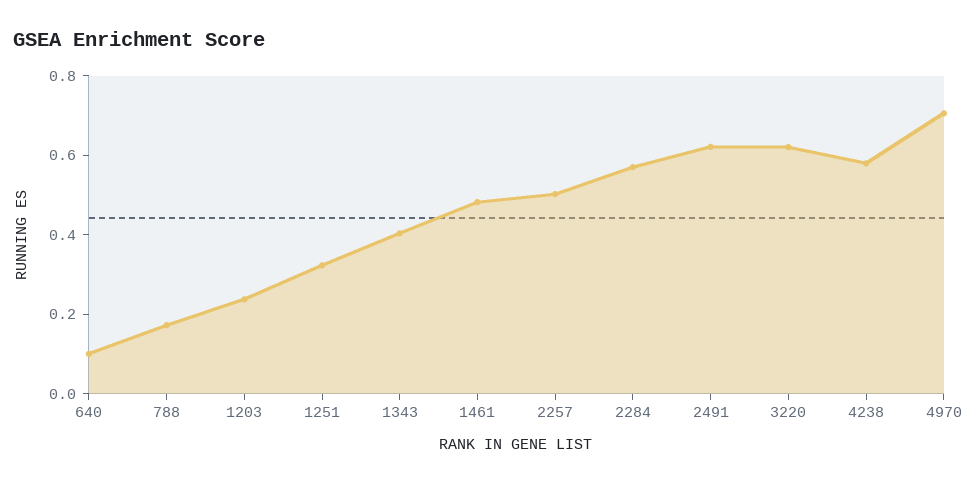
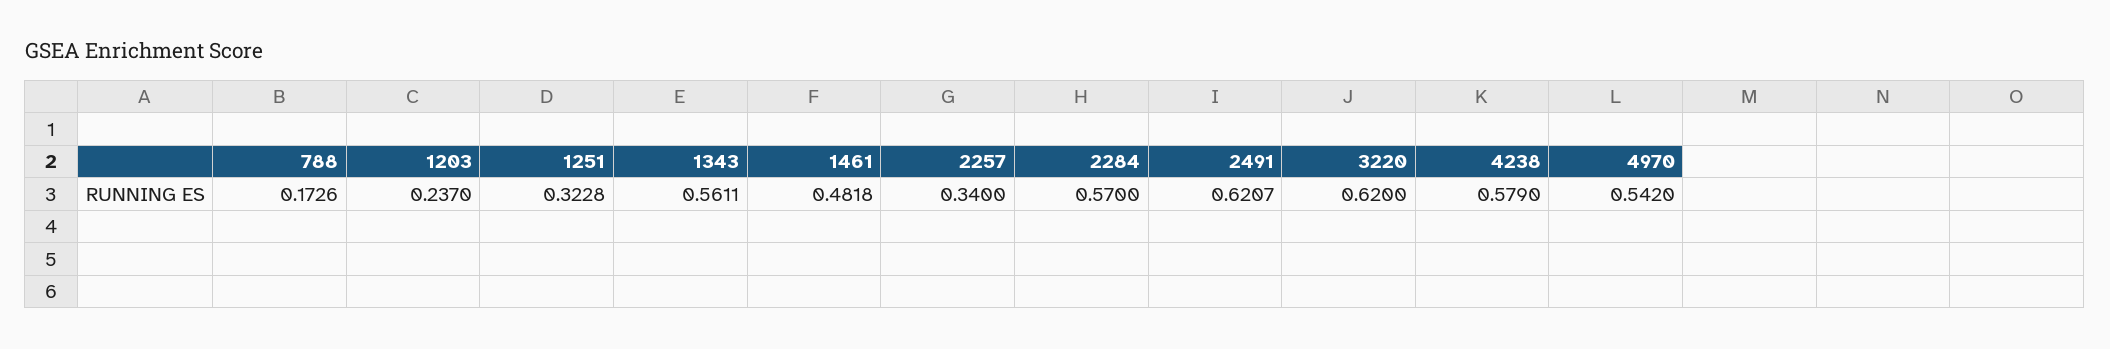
  {
-   "640": 0.1,
    "788": 0.1726,
    "1203": 0.237,
    "1251": 0.3228,
-   "1343": 0.4,
+   "1343": 0.5611,
    "1461": 0.4818,
-   "2257": 0.5,
+   "2257": 0.34,
    "2284": 0.57,
    "2491": 0.6207,
    "3220": 0.62,
    "4238": 0.579,
-   "4970": 0.7
+   "4970": 0.542
  }

